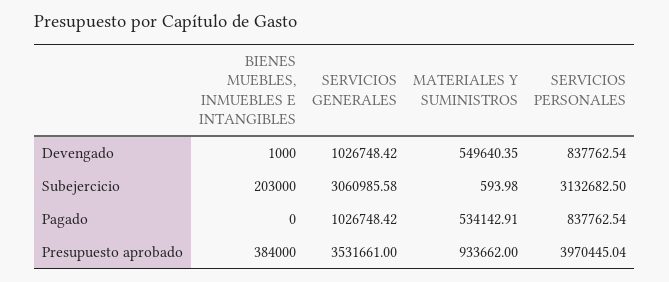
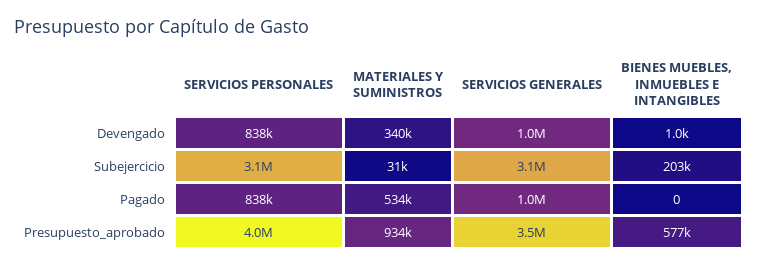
  {
    "BIENES MUEBLES, INMUEBLES E INTANGIBLES": {
      "Devengado": 1000,
      "Subejercicio": 203000,
      "Pagado": 0,
-     "Presupuesto aprobado": 384000
+     "Presupuesto aprobado": 577000
    },
    "SERVICIOS GENERALES": {
      "Devengado": 1026748.42,
      "Subejercicio": 3060985.58,
      "Pagado": 1026748.42,
      "Presupuesto aprobado": 3531661
    },
    "MATERIALES Y SUMINISTROS": {
-     "Devengado": 549640.35,
+     "Devengado": 340000,
-     "Subejercicio": 593.98,
+     "Subejercicio": 31000,
      "Pagado": 534142.91,
      "Presupuesto aprobado": 933662
    },
    "SERVICIOS PERSONALES": {
      "Devengado": 837762.54,
      "Subejercicio": 3132682.5,
      "Pagado": 837762.54,
      "Presupuesto aprobado": 3970445.04
    }
  }

